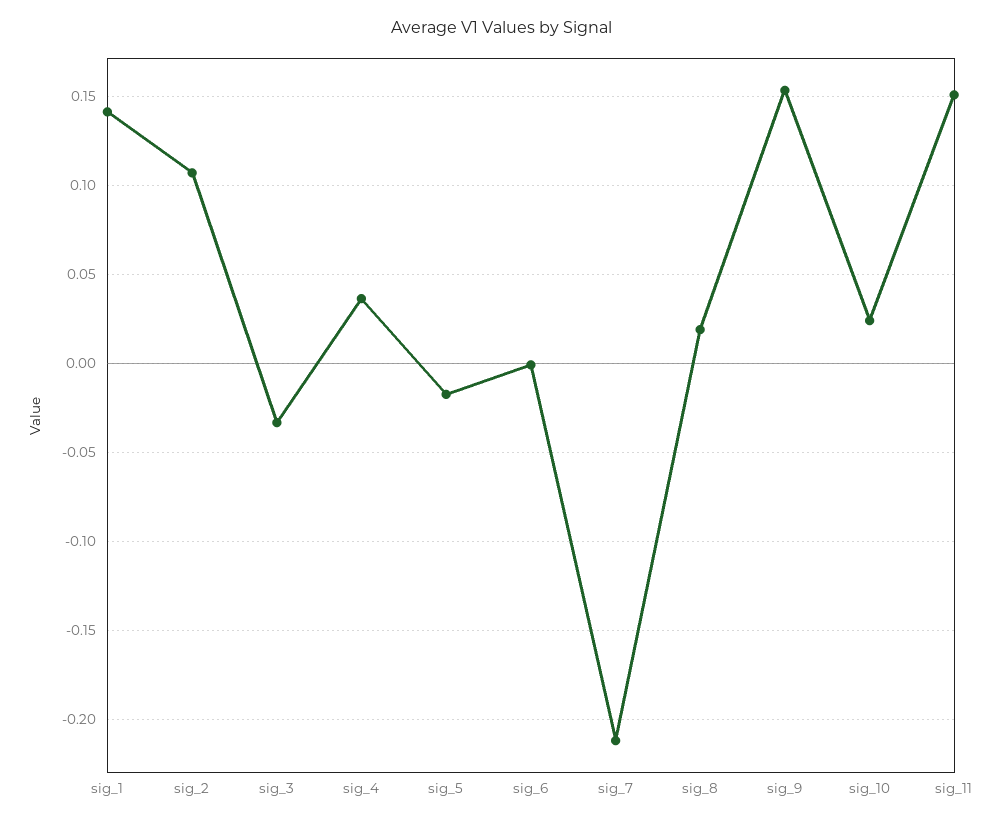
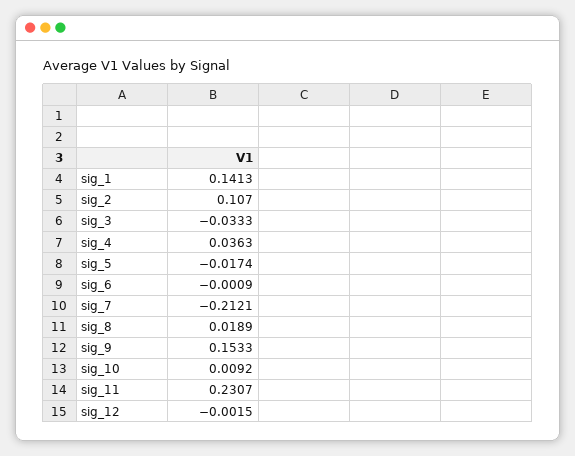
  {
    "sig_1": 0.1413,
    "sig_2": 0.107,
    "sig_3": -0.0333,
    "sig_4": 0.0363,
    "sig_5": -0.0174,
    "sig_6": -0.0009,
    "sig_7": -0.2121,
    "sig_8": 0.0189,
    "sig_9": 0.1533,
-   "sig_10": 0.025,
+   "sig_10": 0.0092,
-   "sig_11": 0.15
+   "sig_11": 0.2307,
+   "sig_12": -0.0015
  }

